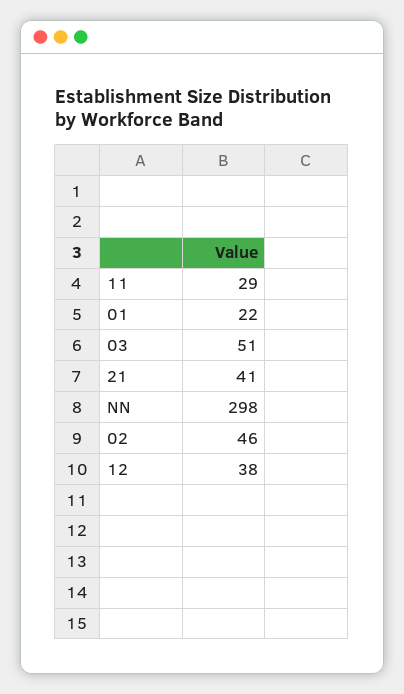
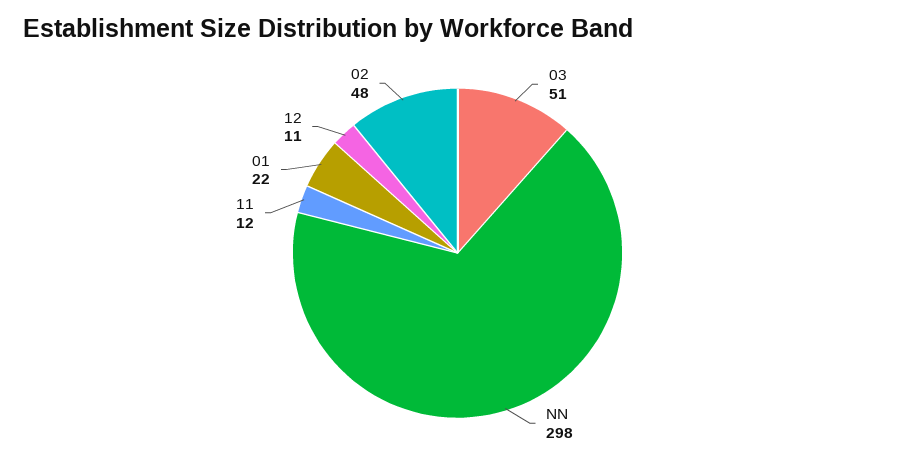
  {
-   "11": 29,
+   "11": 12,
    "01": 22,
    "03": 51,
-   "21": 41,
    "NN": 298,
-   "02": 46,
+   "02": 48,
-   "12": 38
+   "12": 11
  }

